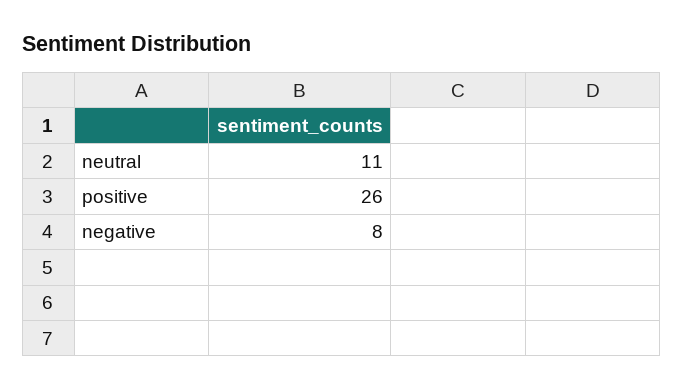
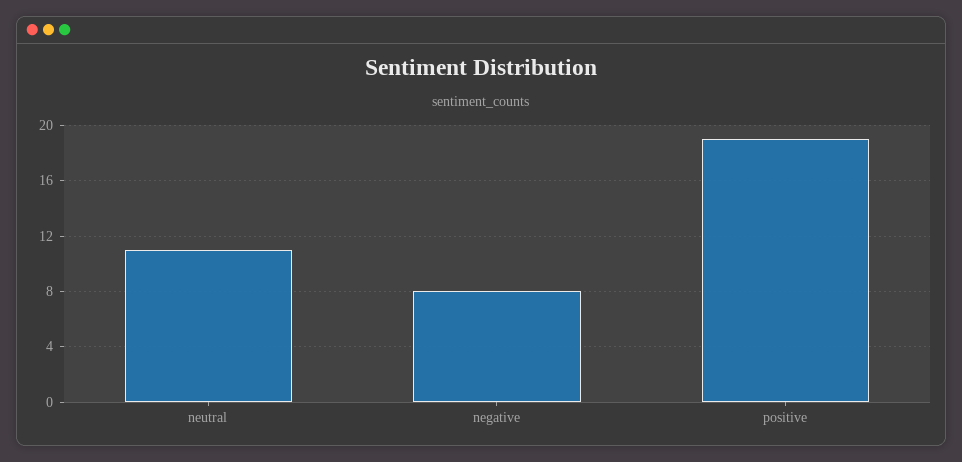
  {
    "neutral": 11,
-   "positive": 26,
+   "positive": 19,
    "negative": 8
  }

